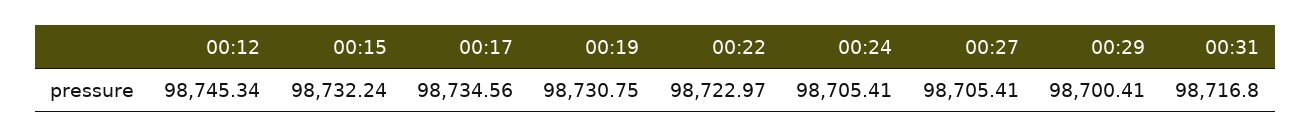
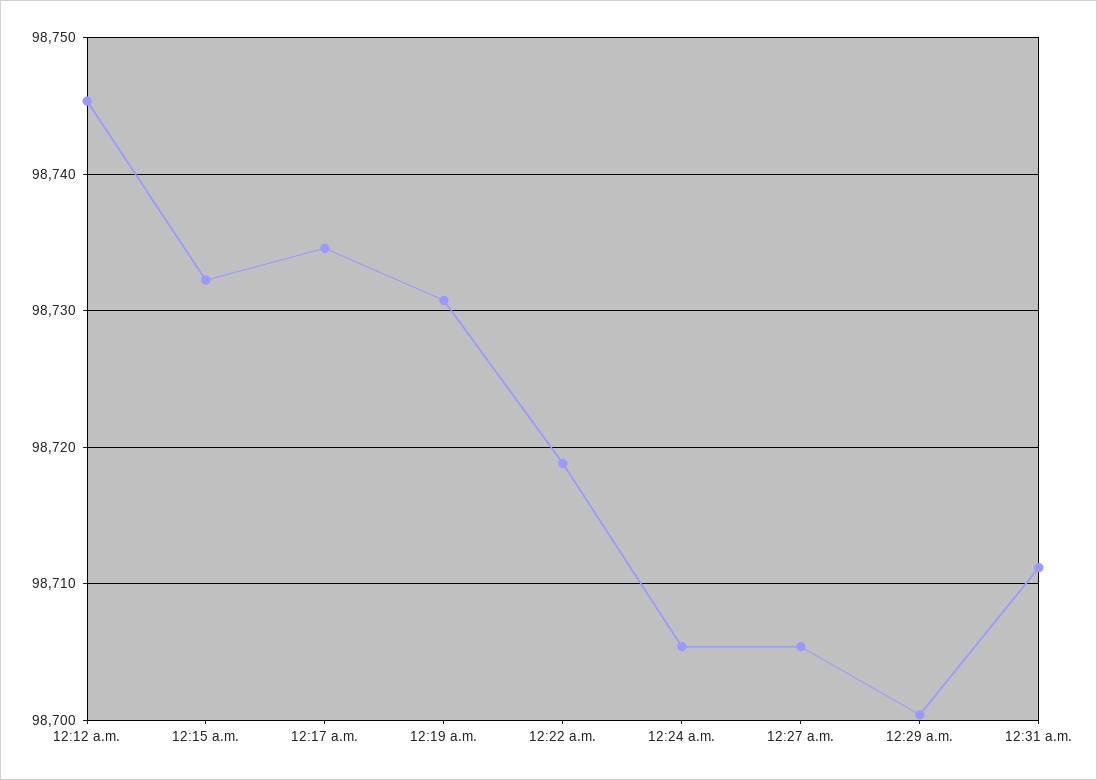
  {
    "00:12": 98745.34,
    "00:15": 98732.24,
    "00:17": 98734.56,
    "00:19": 98730.75,
-   "00:22": 98722.97,
+   "00:22": 98719,
    "00:24": 98705.41,
    "00:27": 98705.41,
    "00:29": 98700.41,
-   "00:31": 98716.8
+   "00:31": 98711
  }

